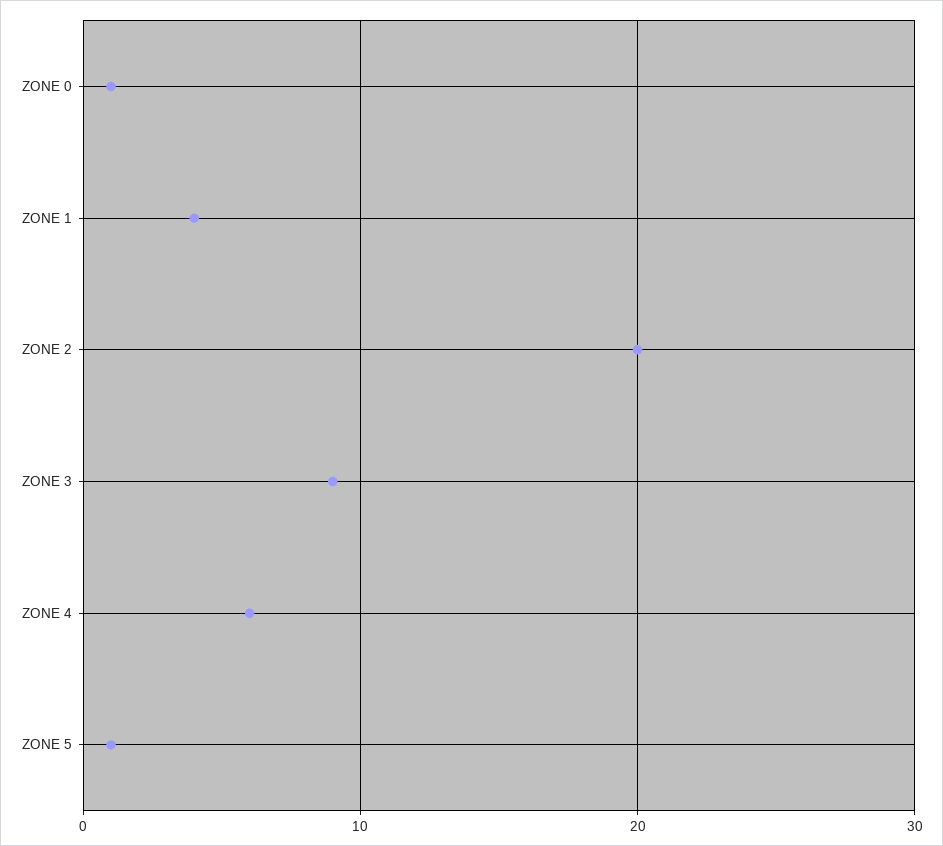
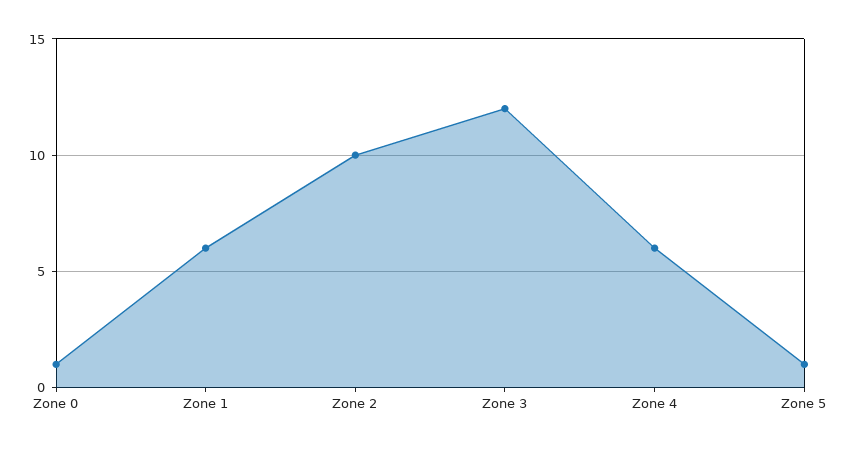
  {
    "ZONE 0": 1,
-   "ZONE 1": 4,
+   "ZONE 1": 6,
-   "ZONE 2": 20,
+   "ZONE 2": 10,
-   "ZONE 3": 9,
+   "ZONE 3": 12,
    "ZONE 4": 6,
    "ZONE 5": 1
  }

